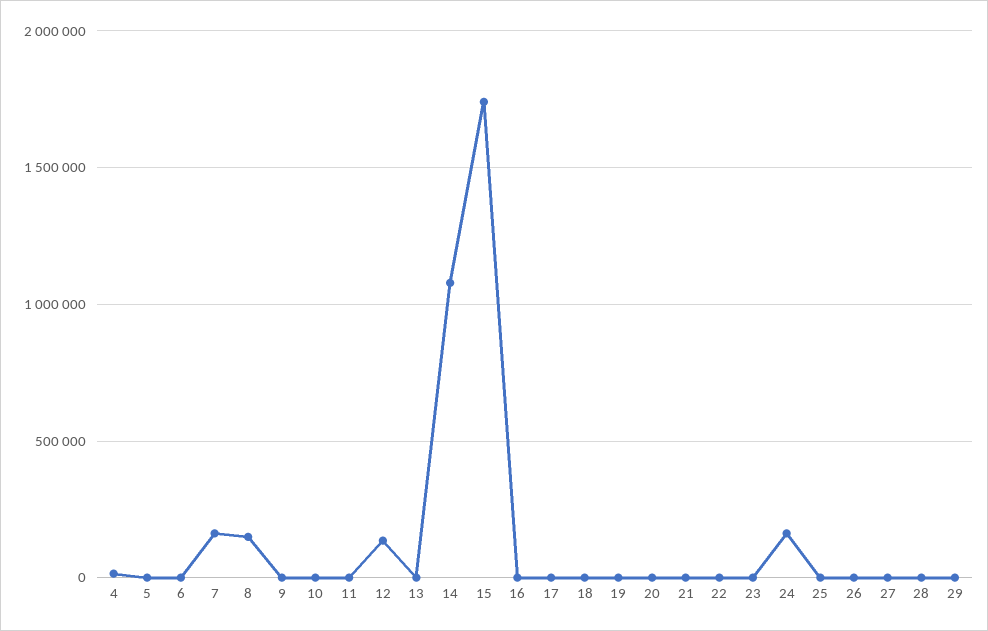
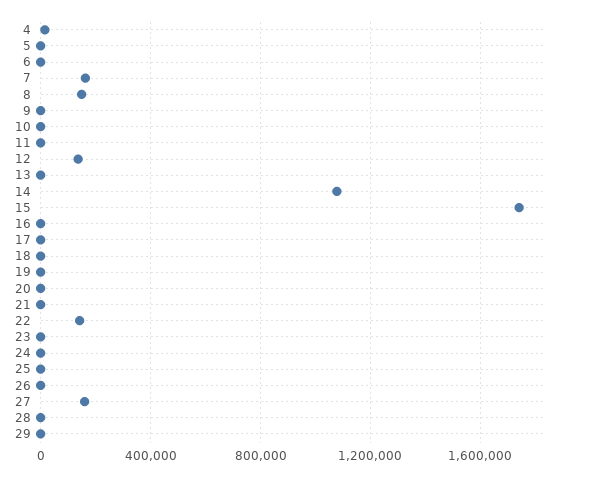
  {
    "4": 0,
    "5": 0,
    "6": 0,
    "7": 150000,
    "8": 150000,
    "9": 0,
    "10": 0,
    "11": 0,
    "12": 150000,
    "13": 0,
    "14": 1100000,
    "15": 1750000,
    "16": 0,
    "17": 0,
    "18": 0,
    "19": 0,
    "20": 0,
    "21": 0,
-   "22": 0,
+   "22": 150000,
    "23": 0,
-   "24": 150000,
+   "24": 0,
    "25": 0,
    "26": 0,
-   "27": 0,
+   "27": 150000,
    "28": 0,
    "29": 0
  }

